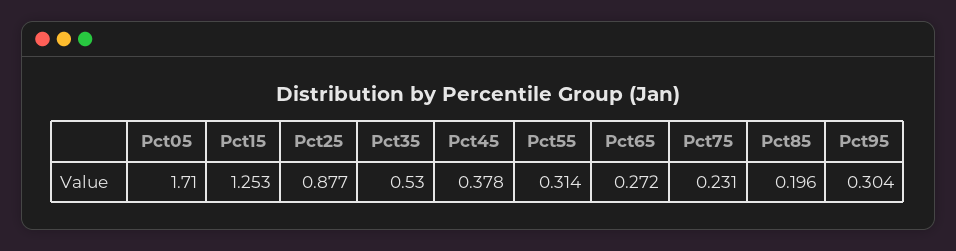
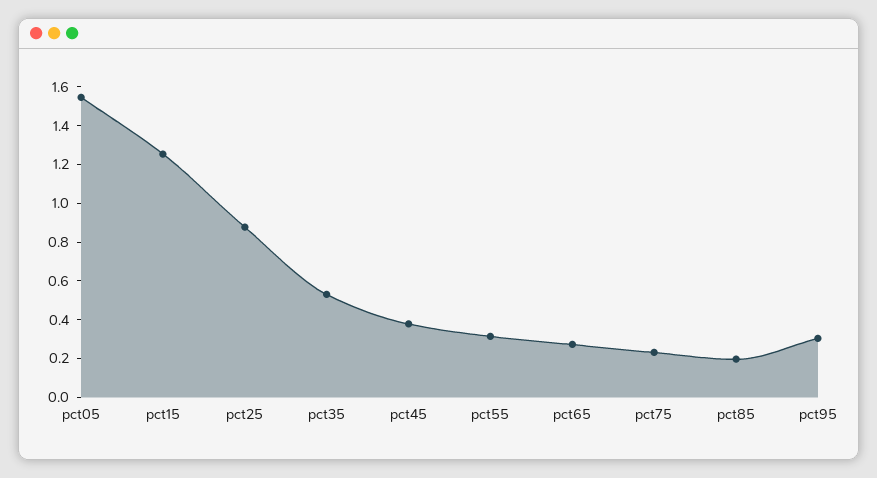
  {
-   "Pct05": 1.71,
+   "Pct05": 1.55,
    "Pct15": 1.253,
    "Pct25": 0.877,
    "Pct35": 0.53,
    "Pct45": 0.378,
    "Pct55": 0.314,
    "Pct65": 0.272,
    "Pct75": 0.231,
    "Pct85": 0.196,
    "Pct95": 0.304
  }

